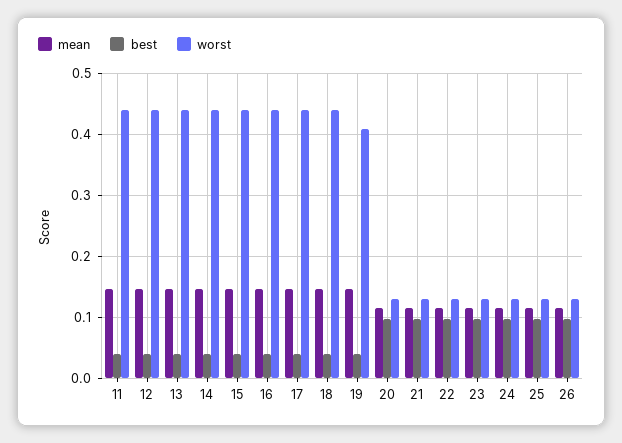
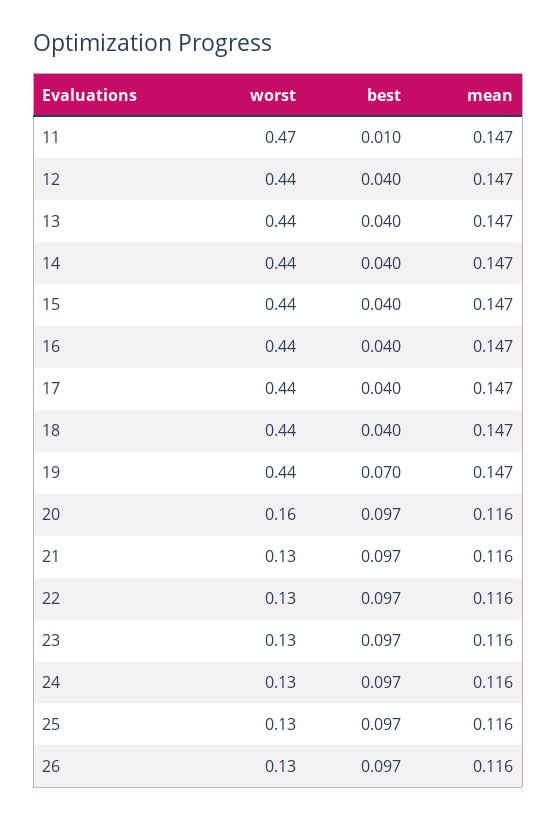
  {
    "mean": {
      "11": 0.147,
      "12": 0.147,
      "13": 0.147,
      "14": 0.147,
      "15": 0.147,
      "16": 0.147,
      "17": 0.147,
      "18": 0.147,
      "19": 0.147,
      "20": 0.116,
      "21": 0.116,
      "22": 0.116,
      "23": 0.116,
      "24": 0.116,
      "25": 0.116,
      "26": 0.116
    },
    "best": {
-     "11": 0.04,
+     "11": 0.01,
      "12": 0.04,
      "13": 0.04,
      "14": 0.04,
      "15": 0.04,
      "16": 0.04,
      "17": 0.04,
      "18": 0.04,
-     "19": 0.04,
+     "19": 0.07,
      "20": 0.097,
      "21": 0.097,
      "22": 0.097,
      "23": 0.097,
      "24": 0.097,
      "25": 0.097,
      "26": 0.097
    },
    "worst": {
-     "11": 0.44,
+     "11": 0.47,
      "12": 0.44,
      "13": 0.44,
      "14": 0.44,
      "15": 0.44,
      "16": 0.44,
      "17": 0.44,
      "18": 0.44,
-     "19": 0.41,
+     "19": 0.44,
-     "20": 0.13,
+     "20": 0.16,
      "21": 0.13,
      "22": 0.13,
      "23": 0.13,
      "24": 0.13,
      "25": 0.13,
      "26": 0.13
    }
  }

